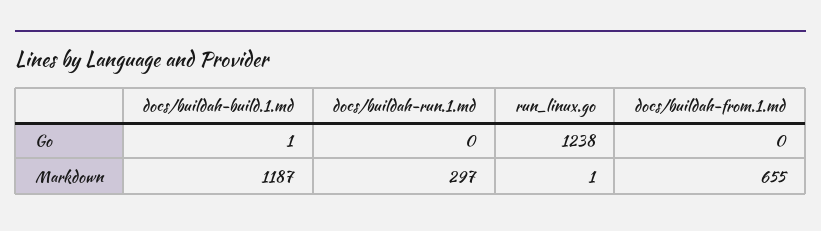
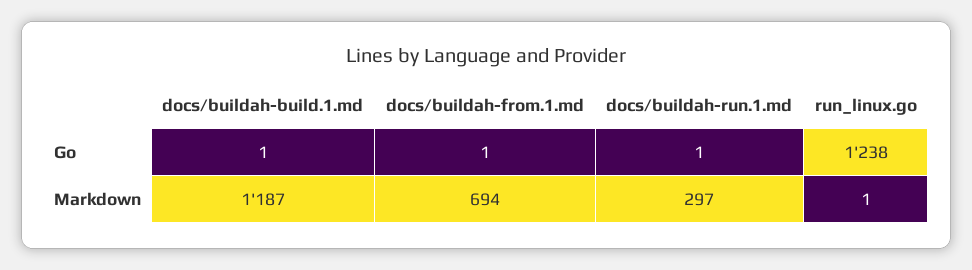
  {
    "docs/buildah-build.1.md": {
      "Go": 1,
      "Markdown": 1187
    },
    "docs/buildah-run.1.md": {
-     "Go": 0,
+     "Go": 1,
      "Markdown": 297
    },
    "run_linux.go": {
      "Go": 1238,
      "Markdown": 1
    },
    "docs/buildah-from.1.md": {
-     "Go": 0,
+     "Go": 1,
-     "Markdown": 655
+     "Markdown": 694
    }
  }

